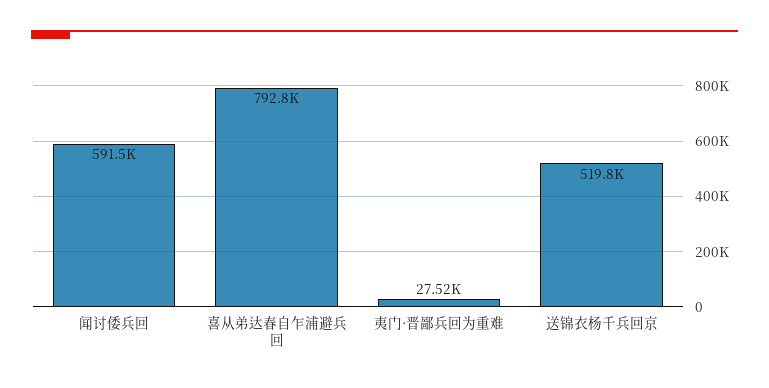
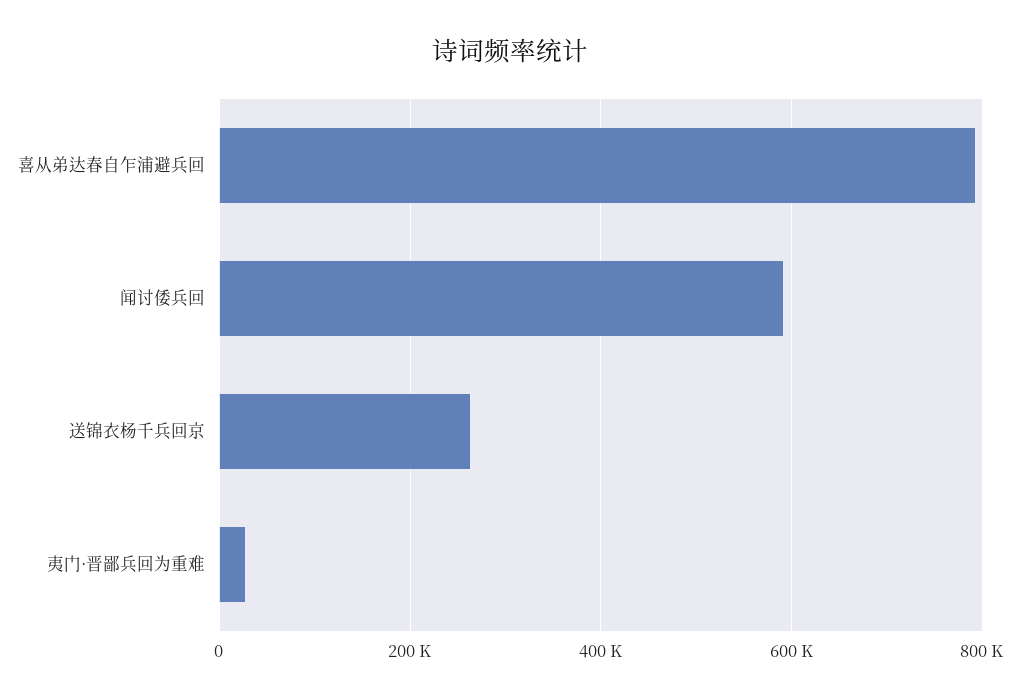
  {
    "闻讨倭兵回": 591500,
    "喜从弟达春自乍浦避兵回": 792800,
    "夷门·晋鄙兵回为重难": 27520,
-   "送锦衣杨千兵回京": 519800
+   "送锦衣杨千兵回京": 260000
  }

